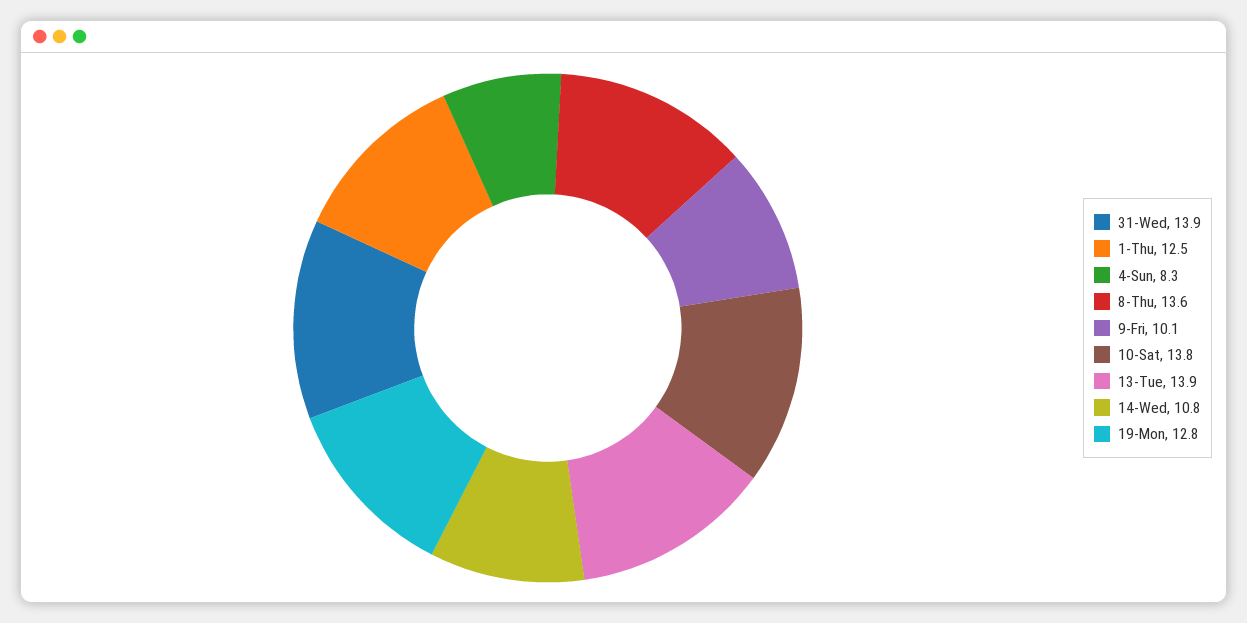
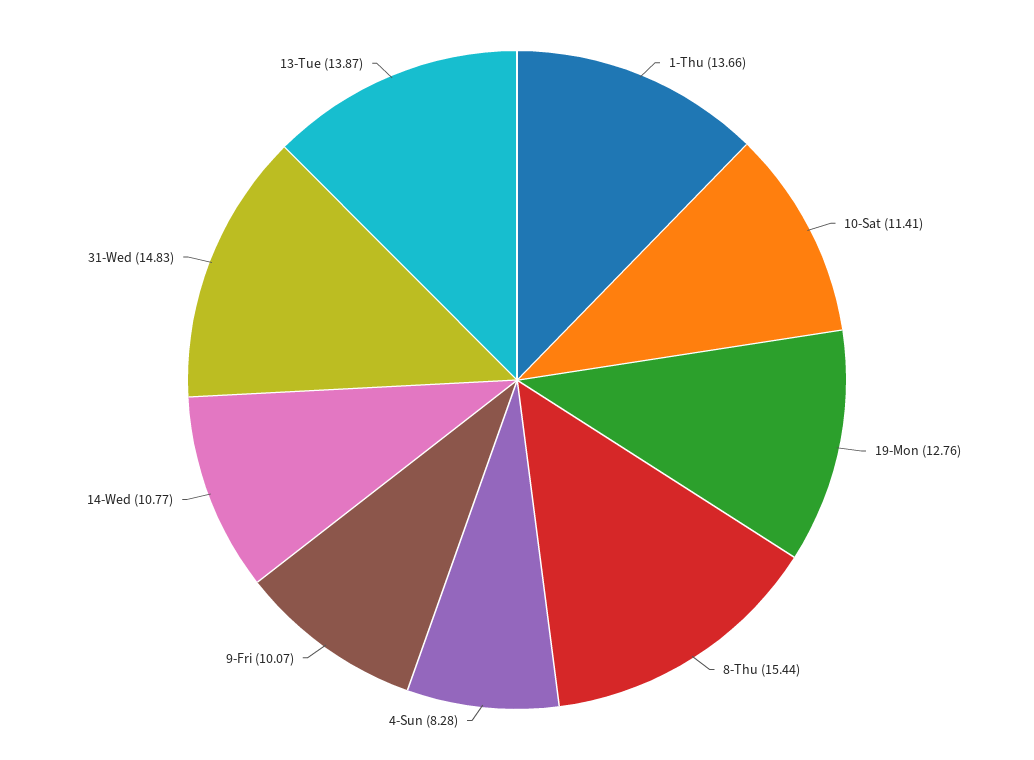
  {
-   "31-Wed": 13.9,
+   "31-Wed": 14.83,
-   "1-Thu": 12.5,
+   "1-Thu": 13.66,
    "4-Sun": 8.28,
-   "8-Thu": 13.6,
+   "8-Thu": 15.44,
    "9-Fri": 10.07,
-   "10-Sat": 13.8,
+   "10-Sat": 11.41,
    "13-Tue": 13.87,
    "14-Wed": 10.77,
    "19-Mon": 12.76
  }

